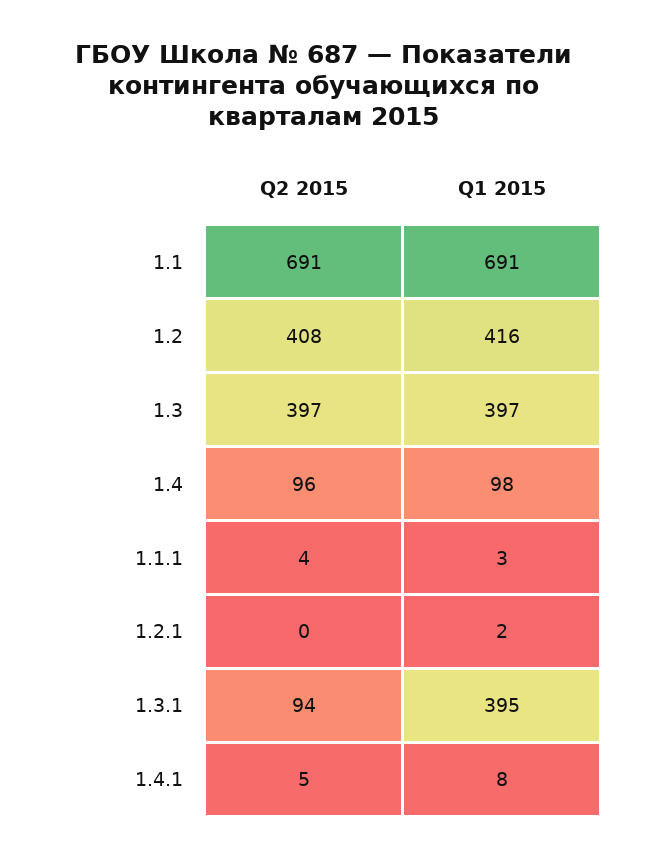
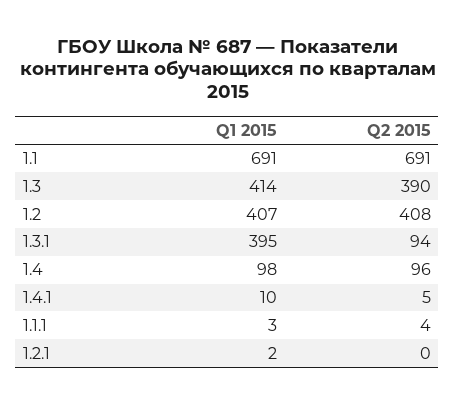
  {
    "Q2 2015": {
      "1.1": 691,
      "1.2": 408,
-     "1.3": 397,
+     "1.3": 390,
      "1.4": 96,
      "1.1.1": 4,
      "1.2.1": 0,
      "1.3.1": 94,
      "1.4.1": 5
    },
    "Q1 2015": {
      "1.1": 691,
-     "1.2": 416,
+     "1.2": 407,
-     "1.3": 397,
+     "1.3": 414,
      "1.4": 98,
      "1.1.1": 3,
      "1.2.1": 2,
      "1.3.1": 395,
-     "1.4.1": 8
+     "1.4.1": 10
    }
  }

